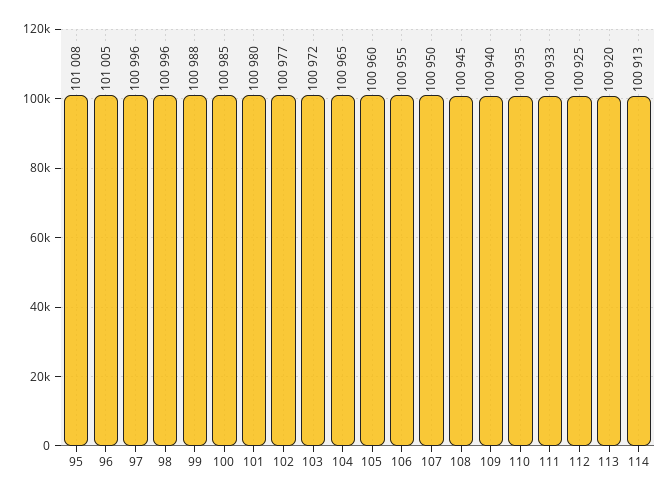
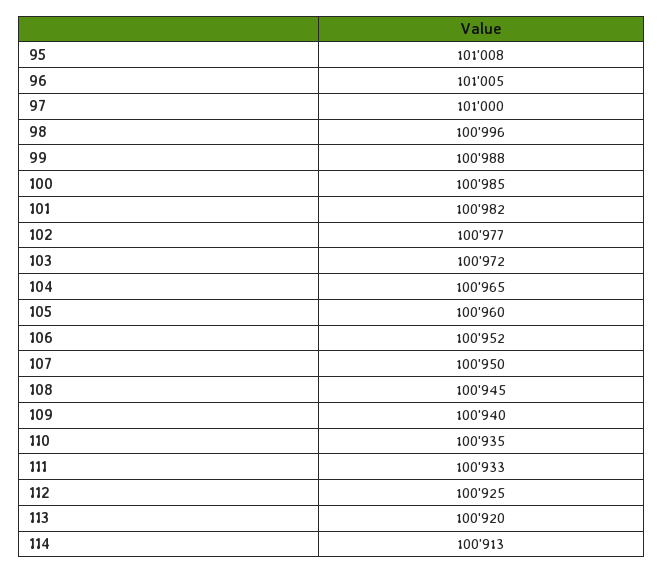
  {
    "95": 101008,
    "96": 101005,
-   "97": 100996,
+   "97": 101000,
    "98": 100996,
    "99": 100988,
    "100": 100985,
-   "101": 100980,
+   "101": 100982,
    "102": 100977,
    "103": 100972,
    "104": 100965,
    "105": 100960,
-   "106": 100955,
+   "106": 100952,
    "107": 100950,
    "108": 100945,
    "109": 100940,
    "110": 100935,
    "111": 100933,
    "112": 100925,
    "113": 100920,
    "114": 100913
  }

